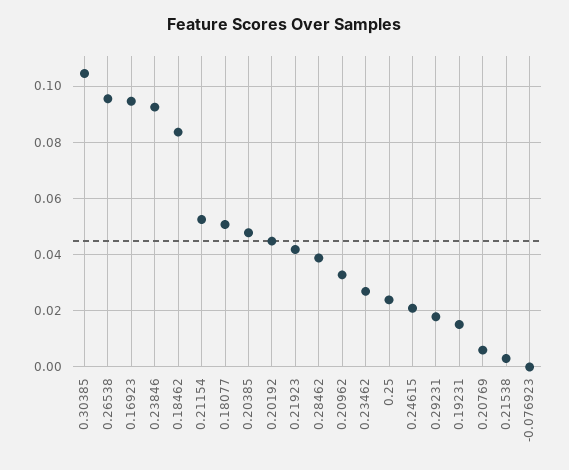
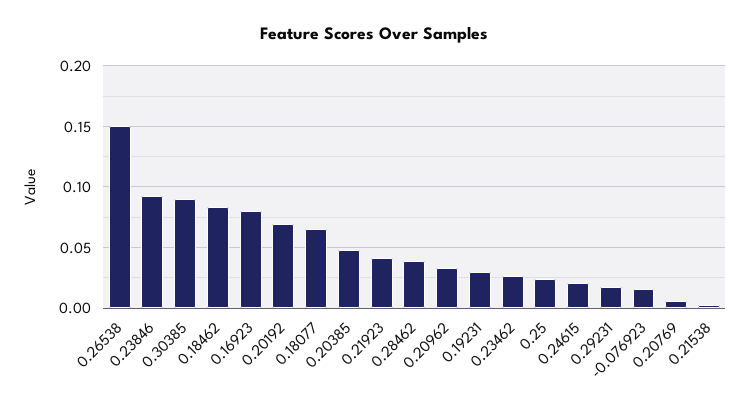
  {
-   "0.30385": 0.105,
+   "0.30385": 0.09,
-   "0.26538": 0.095,
+   "0.26538": 0.15,
-   "0.16923": 0.095,
+   "0.16923": 0.08,
    "0.23846": 0.0925,
    "0.18462": 0.0825,
-   "0.21154": 0.0525,
-   "0.18077": 0.05,
+   "0.18077": 0.065,
    "0.20385": 0.0475,
-   "0.20192": 0.045,
+   "0.20192": 0.07,
    "0.21923": 0.0425,
    "0.28462": 0.04,
    "0.20962": 0.0325,
    "0.23462": 0.0275,
    "0.25": 0.025,
    "0.24615": 0.02,
    "0.29231": 0.0175,
-   "0.19231": 0.015,
+   "0.19231": 0.03,
    "0.20769": 0.005,
    "0.21538": 0.0025,
-   "-0.076923": 0
+   "-0.076923": 0.015
  }

